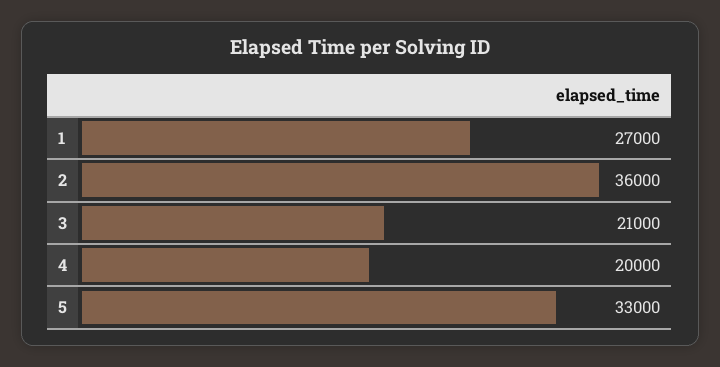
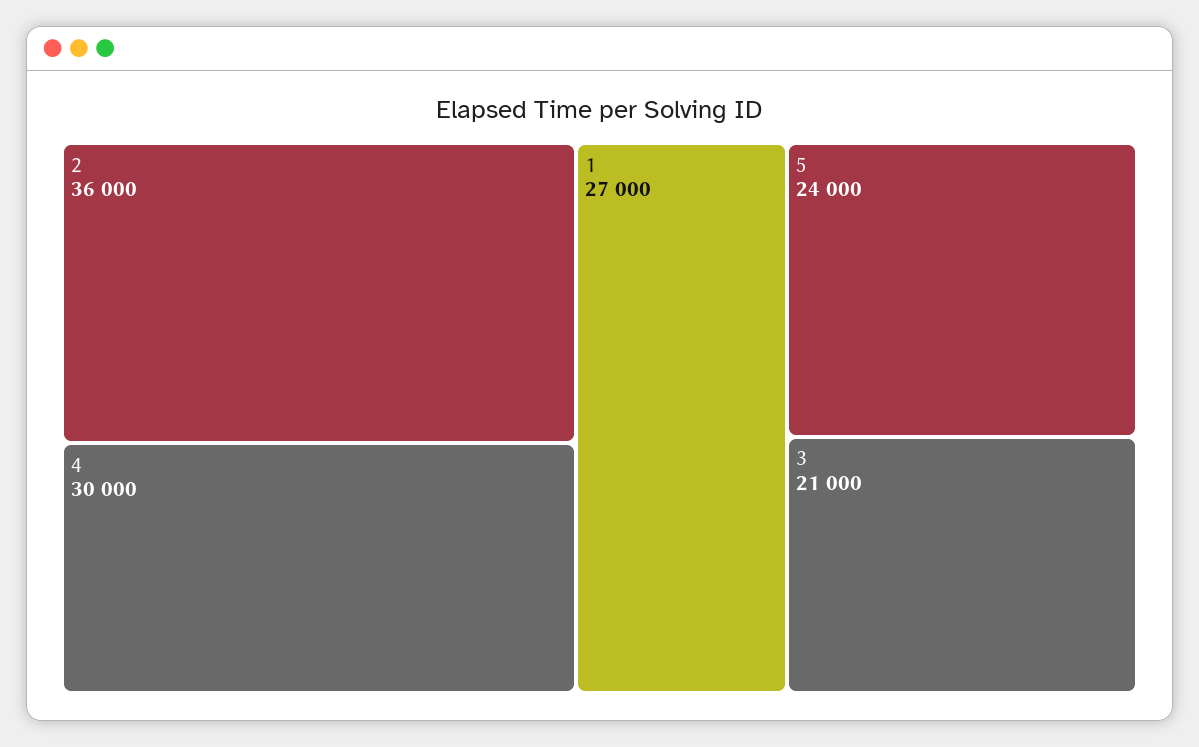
  {
    "1": 27000,
    "2": 36000,
    "3": 21000,
-   "4": 20000,
+   "4": 30000,
-   "5": 33000
+   "5": 24000
  }

